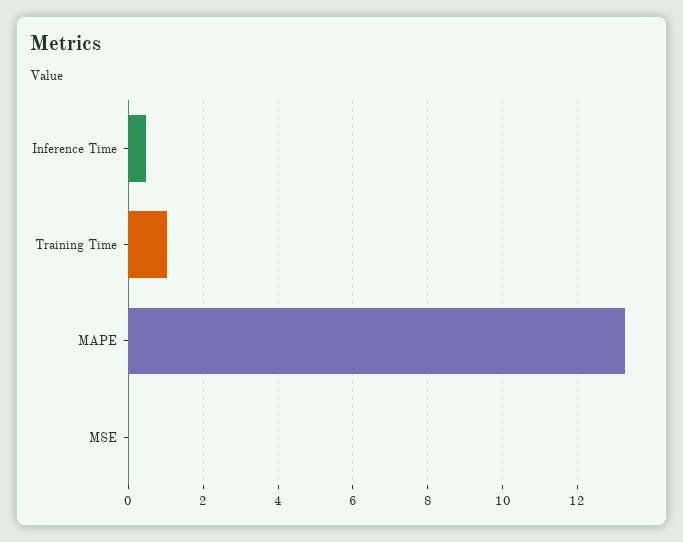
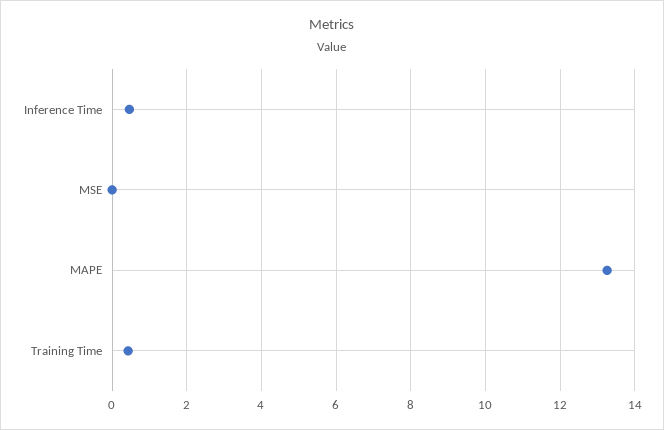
  {
    "Inference Time": 0.4,
-   "Training Time": 1,
+   "Training Time": 0.4,
    "MAPE": 13.2,
    "MSE": 0
  }

